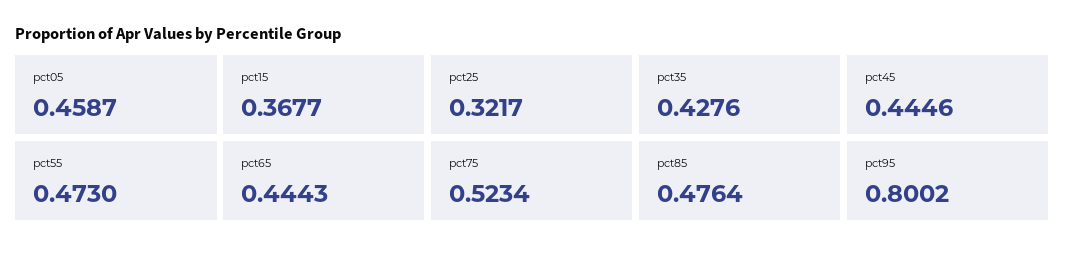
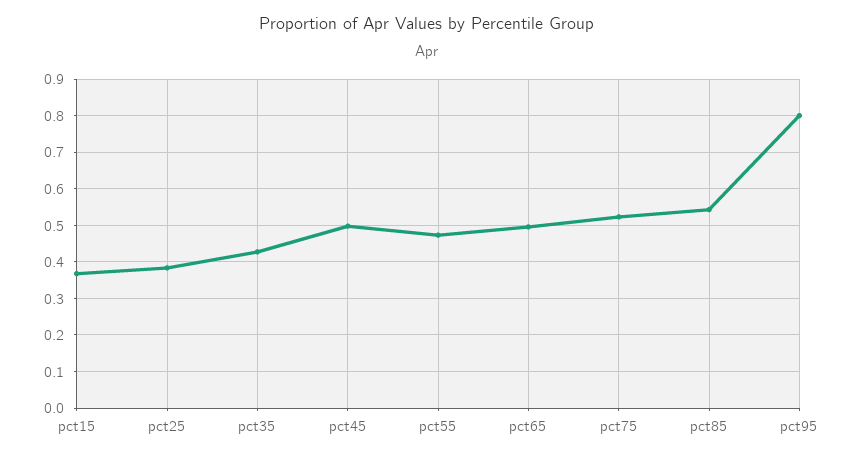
  {
-   "pct05": 0.4587,
    "pct15": 0.3677,
-   "pct25": 0.3217,
+   "pct25": 0.38,
    "pct35": 0.4276,
-   "pct45": 0.4446,
+   "pct45": 0.5,
    "pct55": 0.473,
-   "pct65": 0.4443,
+   "pct65": 0.5,
    "pct75": 0.5234,
-   "pct85": 0.4764,
+   "pct85": 0.54,
    "pct95": 0.8002
  }

